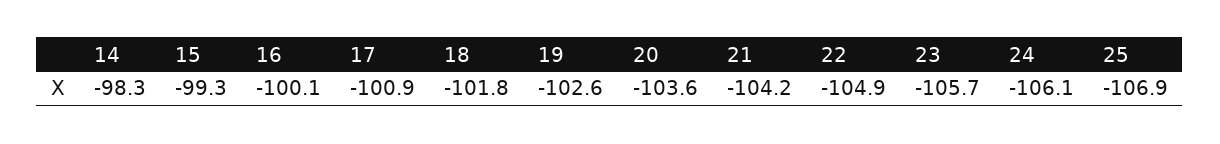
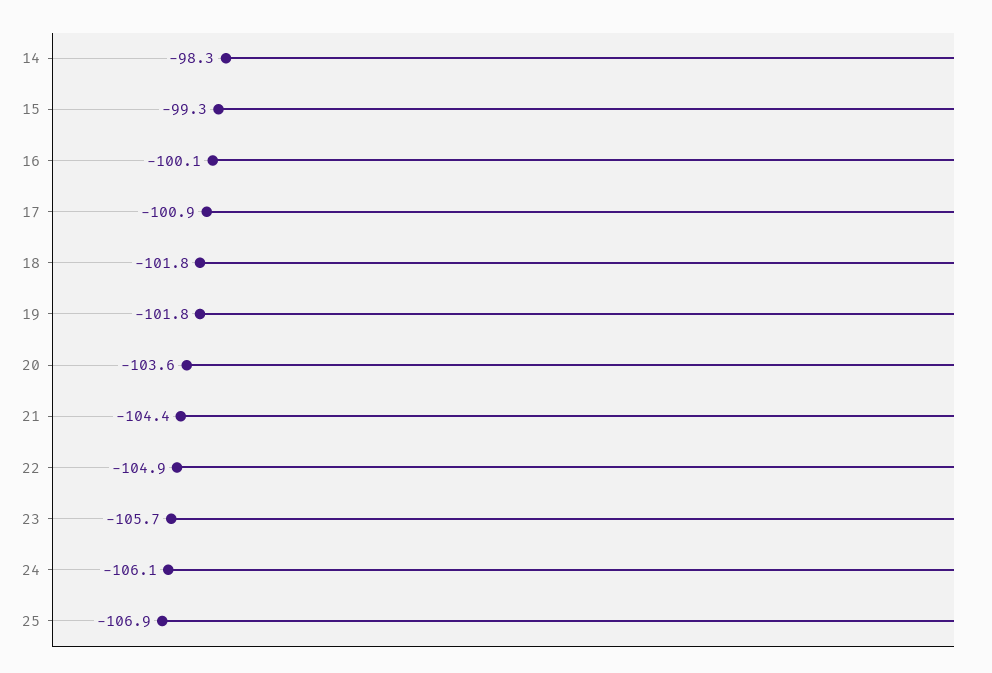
  {
    "14": -98.3,
    "15": -99.3,
    "16": -100.1,
    "17": -100.9,
    "18": -101.8,
-   "19": -102.6,
+   "19": -101.8,
    "20": -103.6,
-   "21": -104.2,
+   "21": -104.4,
    "22": -104.9,
    "23": -105.7,
    "24": -106.1,
    "25": -106.9
  }

